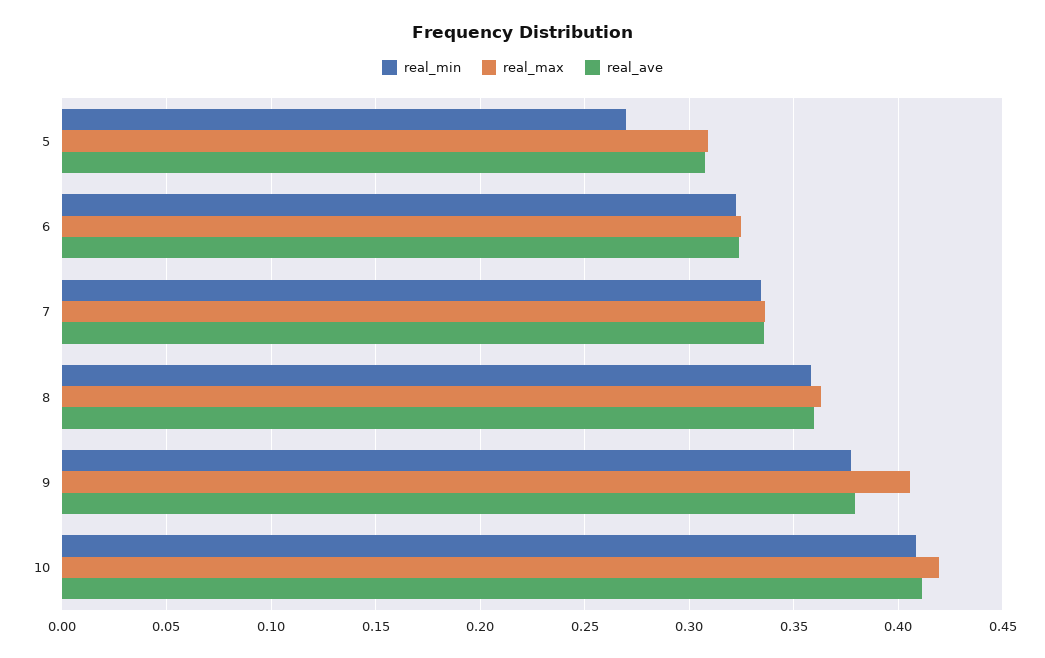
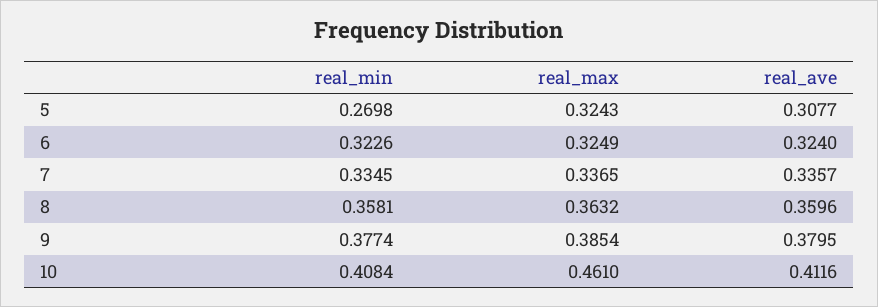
  {
    "real_min": {
      "5": 0.2698,
      "6": 0.3226,
      "7": 0.3345,
      "8": 0.3581,
      "9": 0.3774,
      "10": 0.4084
    },
    "real_max": {
-     "5": 0.31,
+     "5": 0.3243,
      "6": 0.3249,
      "7": 0.3365,
      "8": 0.3632,
-     "9": 0.405,
+     "9": 0.3854,
-     "10": 0.42
+     "10": 0.461
    },
    "real_ave": {
      "5": 0.3077,
      "6": 0.324,
      "7": 0.3357,
      "8": 0.3596,
      "9": 0.3795,
      "10": 0.4116
    }
  }

